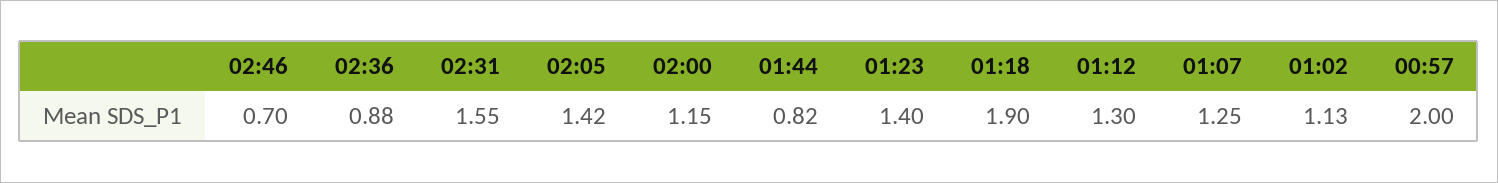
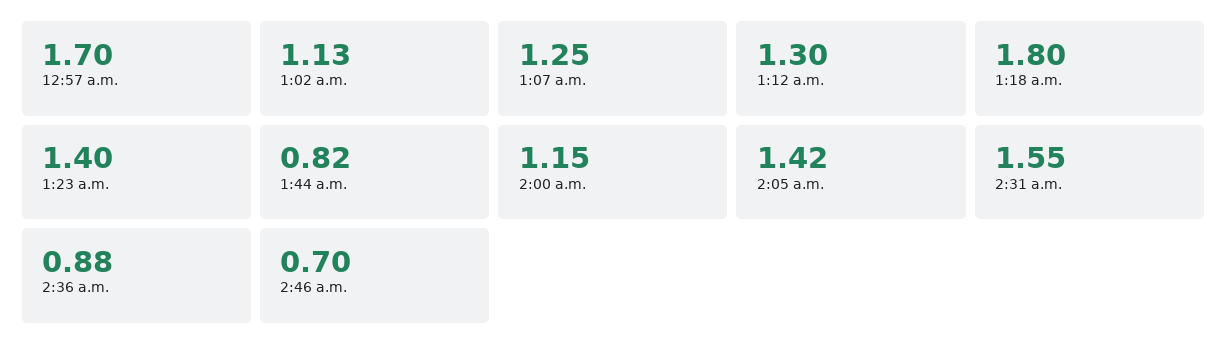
  {
    "02:46": 0.7,
    "02:36": 0.88,
    "02:31": 1.55,
    "02:05": 1.42,
    "02:00": 1.15,
    "01:44": 0.82,
    "01:23": 1.4,
-   "01:18": 1.9,
+   "01:18": 1.8,
    "01:12": 1.3,
    "01:07": 1.25,
    "01:02": 1.13,
-   "00:57": 2
+   "00:57": 1.7
  }

